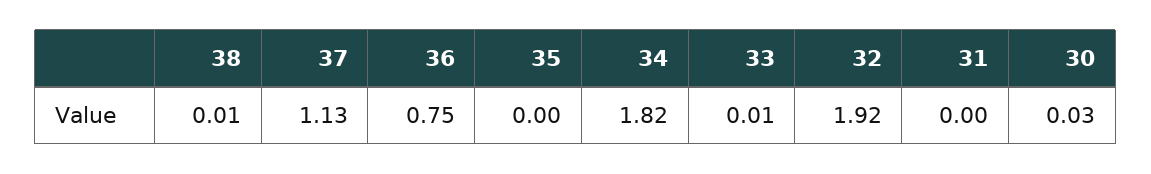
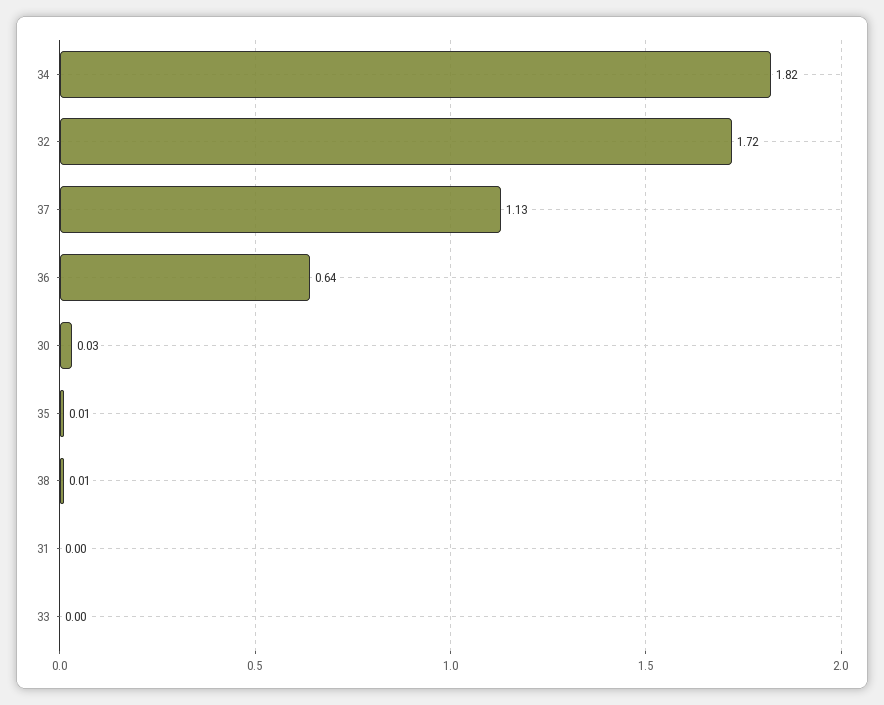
  {
    "38": 0.01,
    "37": 1.13,
-   "36": 0.75,
+   "36": 0.64,
-   "35": 0,
+   "35": 0.01,
    "34": 1.82,
-   "33": 0.01,
+   "33": 0,
-   "32": 1.92,
+   "32": 1.72,
    "31": 0,
    "30": 0.03
  }

